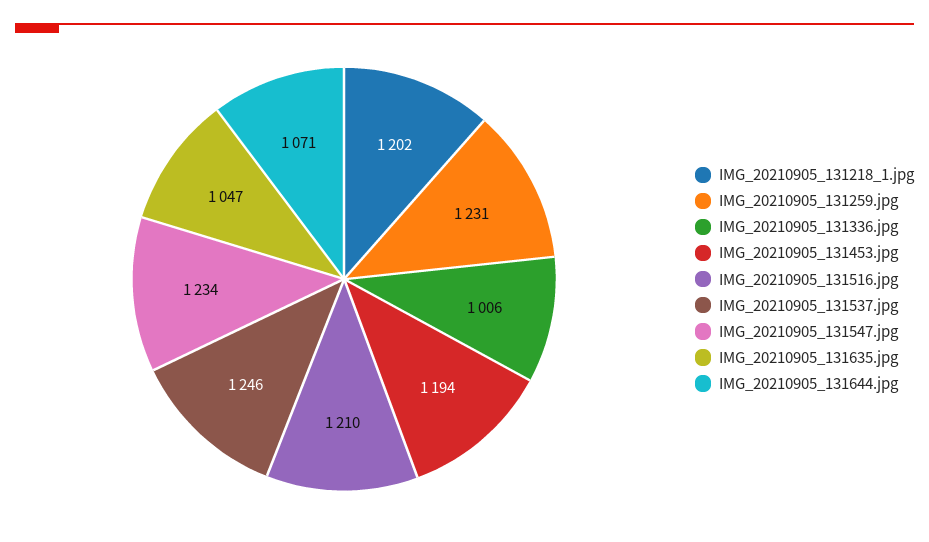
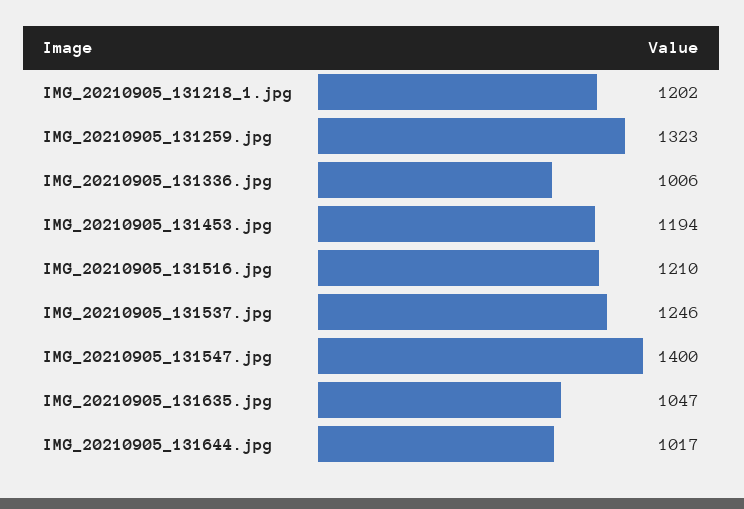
  {
    "IMG_20210905_131218_1.jpg": 1202,
-   "IMG_20210905_131259.jpg": 1231,
+   "IMG_20210905_131259.jpg": 1323,
    "IMG_20210905_131336.jpg": 1006,
    "IMG_20210905_131453.jpg": 1194,
    "IMG_20210905_131516.jpg": 1210,
    "IMG_20210905_131537.jpg": 1246,
-   "IMG_20210905_131547.jpg": 1234,
+   "IMG_20210905_131547.jpg": 1400,
    "IMG_20210905_131635.jpg": 1047,
-   "IMG_20210905_131644.jpg": 1071
+   "IMG_20210905_131644.jpg": 1017
  }

